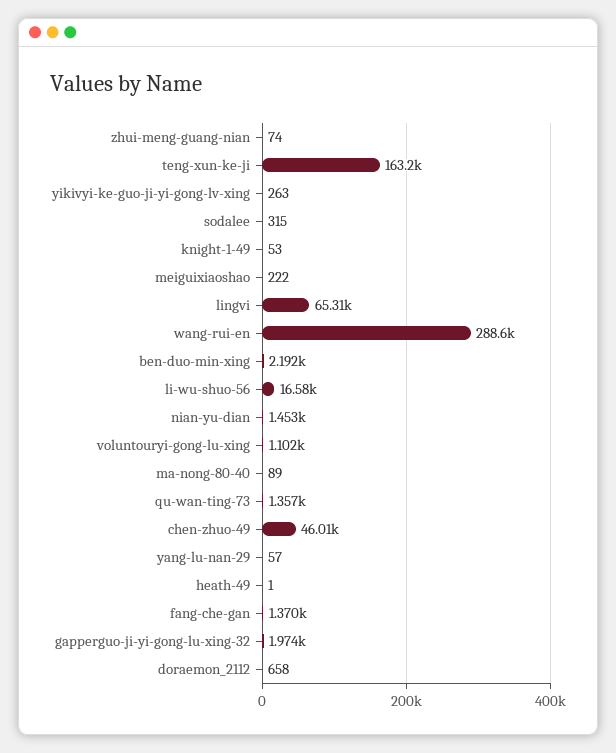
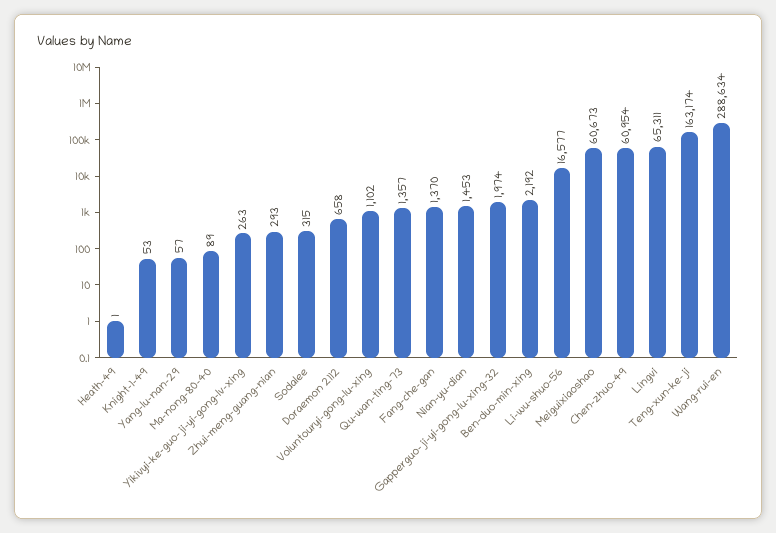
  {
-   "zhui-meng-guang-nian": 74,
+   "zhui-meng-guang-nian": 293,
    "teng-xun-ke-ji": 163174,
    "yikivyi-ke-guo-ji-yi-gong-lv-xing": 263,
    "sodalee": 315,
    "knight-1-49": 53,
-   "meiguixiaoshao": 222,
+   "meiguixiaoshao": 60673,
    "lingvi": 65311,
    "wang-rui-en": 288634,
    "ben-duo-min-xing": 2192,
    "li-wu-shuo-56": 16577,
    "nian-yu-dian": 1453,
    "voluntouryi-gong-lu-xing": 1102,
    "ma-nong-80-40": 89,
    "qu-wan-ting-73": 1357,
-   "chen-zhuo-49": 46010,
+   "chen-zhuo-49": 60954,
    "yang-lu-nan-29": 57,
    "heath-49": 1,
    "fang-che-gan": 1370,
    "gapperguo-ji-yi-gong-lu-xing-32": 1974,
    "doraemon_2112": 658
  }

